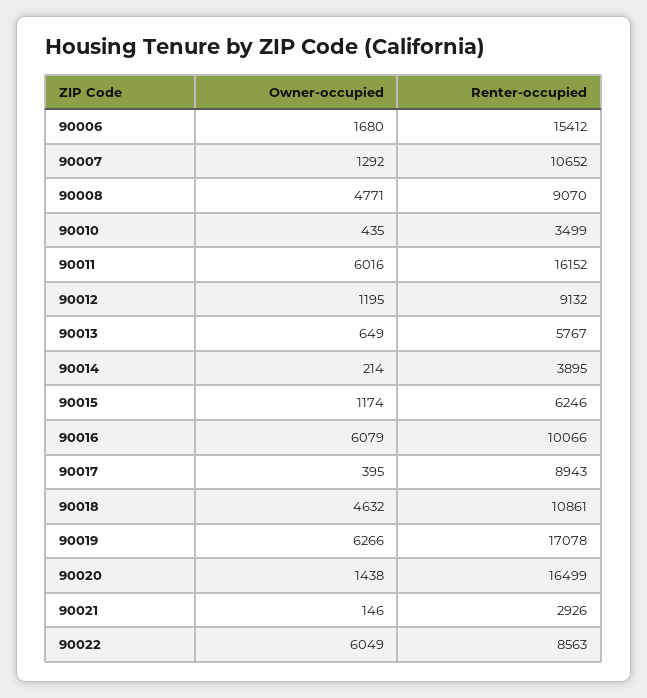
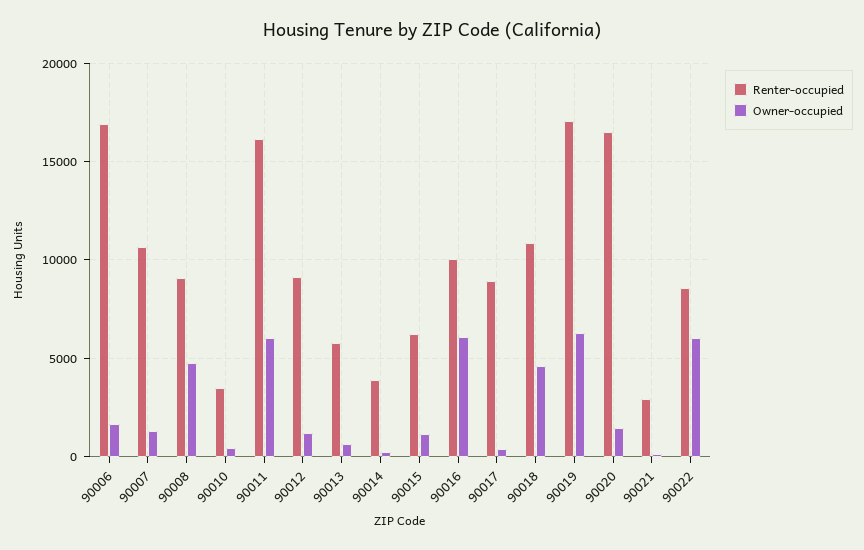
  {
    "Owner-occupied": {
      "90006": 1680,
      "90007": 1292,
      "90008": 4771,
      "90010": 435,
      "90011": 6016,
      "90012": 1195,
      "90013": 649,
      "90014": 214,
      "90015": 1174,
      "90016": 6079,
      "90017": 395,
      "90018": 4632,
      "90019": 6266,
      "90020": 1438,
      "90021": 146,
      "90022": 6049
    },
    "Renter-occupied": {
-     "90006": 15412,
+     "90006": 17000,
      "90007": 10652,
      "90008": 9070,
      "90010": 3499,
      "90011": 16152,
      "90012": 9132,
      "90013": 5767,
      "90014": 3895,
      "90015": 6246,
      "90016": 10066,
      "90017": 8943,
      "90018": 10861,
      "90019": 17078,
      "90020": 16499,
      "90021": 2926,
      "90022": 8563
    }
  }

